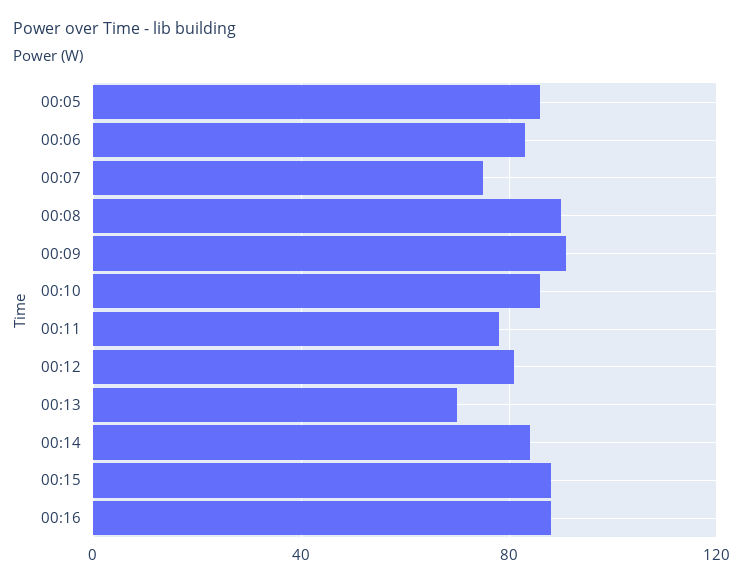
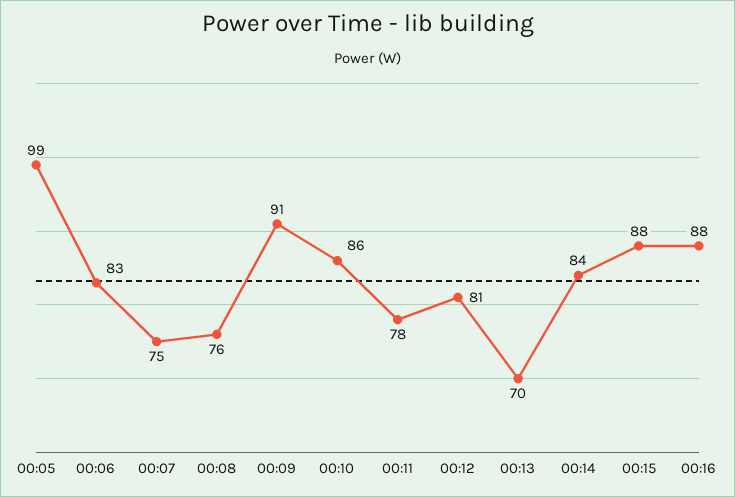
  {
-   "00:05": 85,
+   "00:05": 99,
    "00:06": 83,
    "00:07": 75,
-   "00:08": 90,
+   "00:08": 76,
    "00:09": 91,
    "00:10": 86,
    "00:11": 78,
    "00:12": 81,
    "00:13": 70,
    "00:14": 84,
    "00:15": 88,
    "00:16": 88
  }

